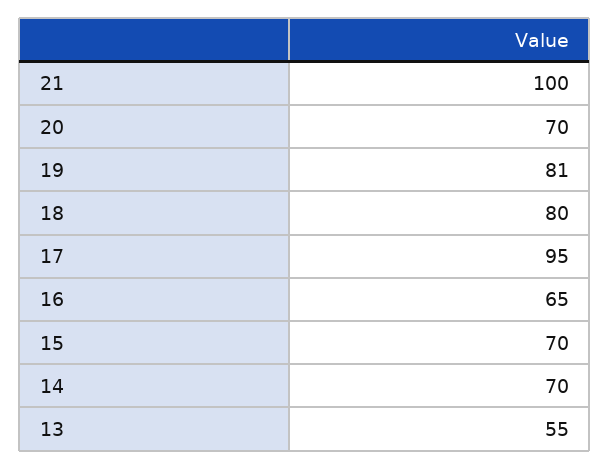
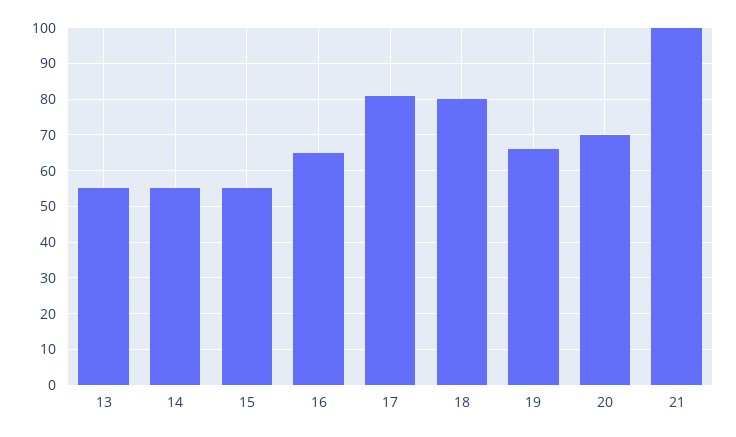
  {
    "21": 100,
    "20": 70,
-   "19": 81,
+   "19": 65,
    "18": 80,
-   "17": 95,
+   "17": 80,
    "16": 65,
-   "15": 70,
+   "15": 55,
-   "14": 70,
+   "14": 55,
    "13": 55
  }

